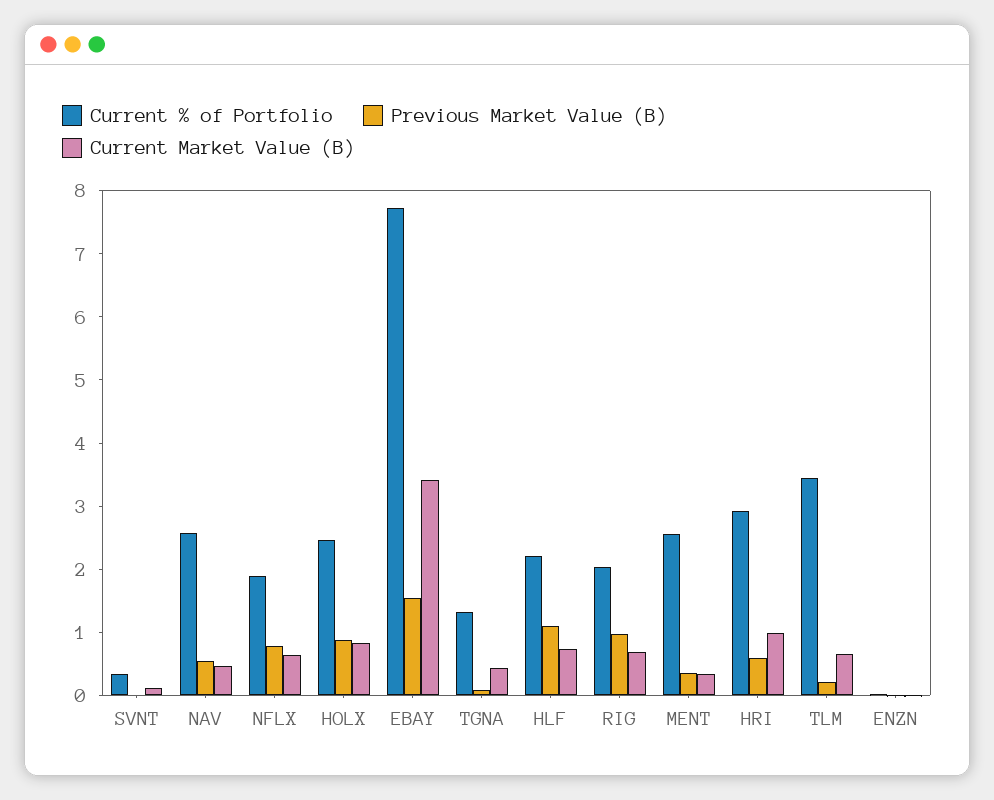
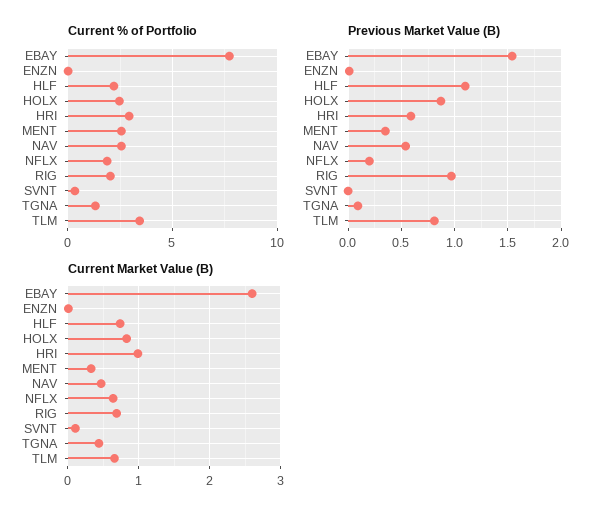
  {
    "Current % of Portfolio": {
      "SVNT": 0.4,
      "NAV": 2.6,
      "NFLX": 1.8,
      "HOLX": 2.4,
      "EBAY": 7.8,
      "TGNA": 1.4,
      "HLF": 2.2,
      "RIG": 2,
      "MENT": 2.6,
      "HRI": 3,
      "TLM": 3.4,
      "ENZN": 0
    },
    "Previous Market Value (B)": {
      "SVNT": 0,
      "NAV": 0.5,
-     "NFLX": 0.8,
+     "NFLX": 0.2,
      "HOLX": 0.9,
      "EBAY": 1.5,
      "TGNA": 0.1,
      "HLF": 1.1,
      "RIG": 1,
      "MENT": 0.4,
      "HRI": 0.6,
-     "TLM": 0.2,
+     "TLM": 0.8,
      "ENZN": 0
    },
    "Current Market Value (B)": {
      "SVNT": 0.1,
      "NAV": 0.5,
      "NFLX": 0.6,
      "HOLX": 0.8,
-     "EBAY": 3.4,
+     "EBAY": 2.6,
      "TGNA": 0.4,
      "HLF": 0.7,
      "RIG": 0.7,
      "MENT": 0.3,
      "HRI": 1,
      "TLM": 0.7,
      "ENZN": 0
    }
  }

